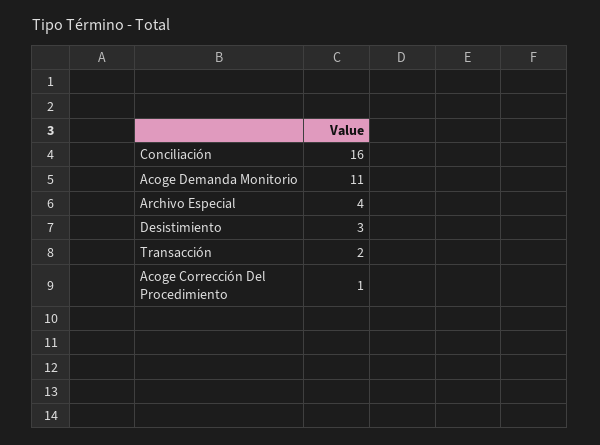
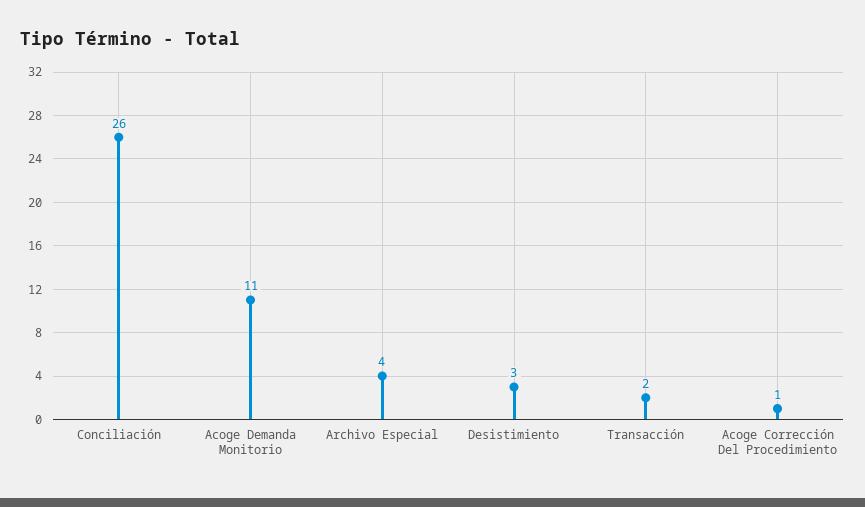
  {
-   "Conciliación": 16,
+   "Conciliación": 26,
    "Acoge Demanda Monitorio": 11,
    "Archivo Especial": 4,
    "Desistimiento": 3,
    "Transacción": 2,
    "Acoge Corrección Del Procedimiento": 1
  }

